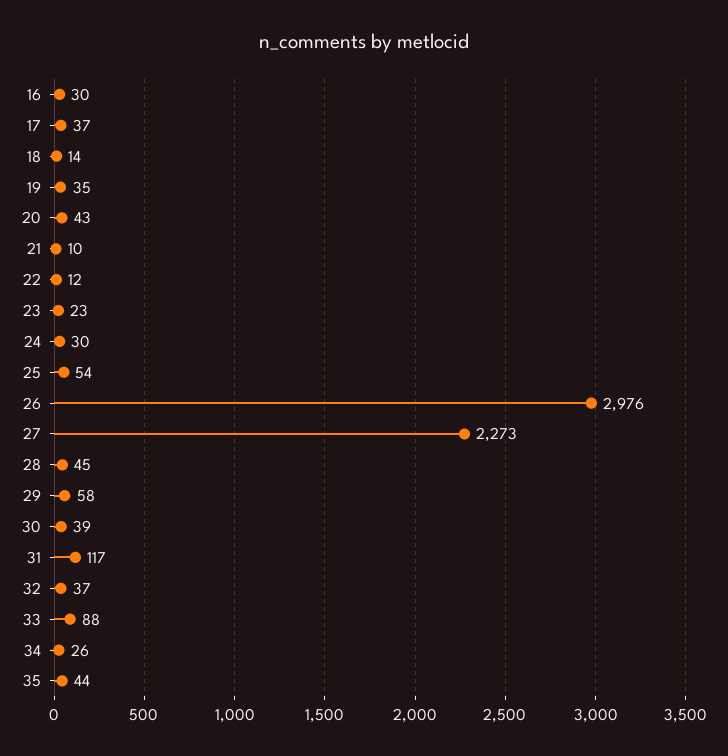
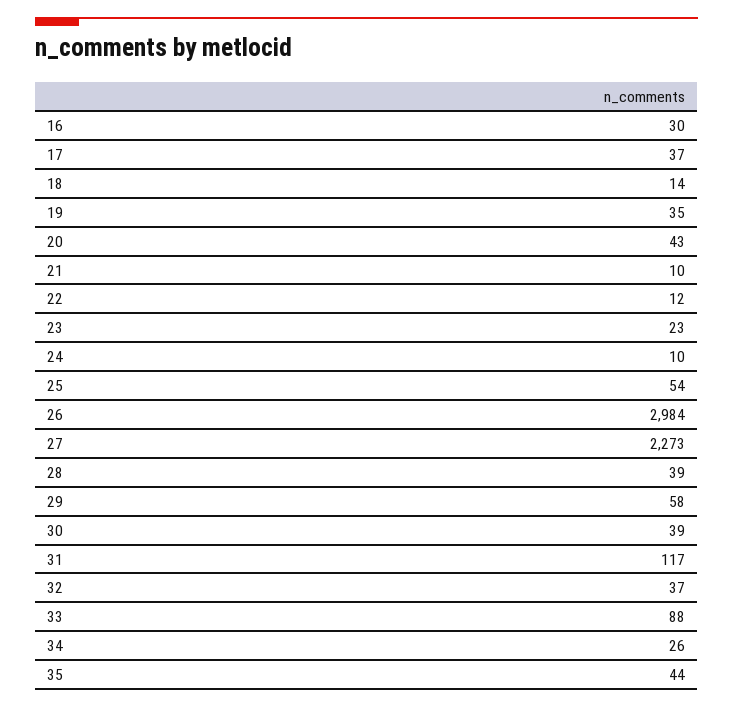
  {
    "16": 30,
    "17": 37,
    "18": 14,
    "19": 35,
    "20": 43,
    "21": 10,
    "22": 12,
    "23": 23,
-   "24": 30,
+   "24": 10,
    "25": 54,
-   "26": 2976,
+   "26": 2984,
    "27": 2273,
-   "28": 45,
+   "28": 39,
    "29": 58,
    "30": 39,
    "31": 117,
    "32": 37,
    "33": 88,
    "34": 26,
    "35": 44
  }

